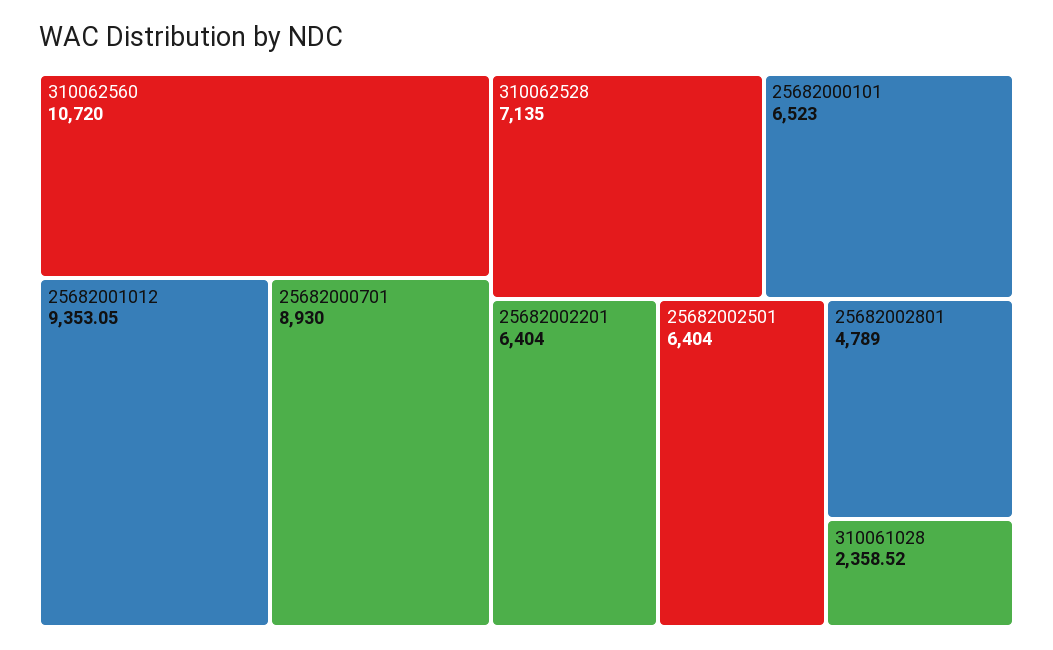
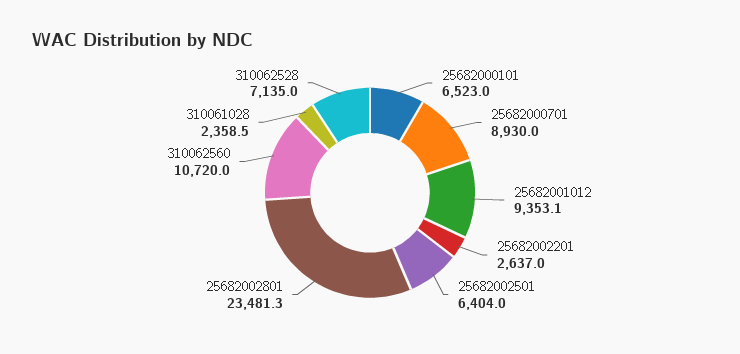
  {
    "310062560": 10720,
    "25682001012": 9353.05,
    "25682000701": 8930,
    "310062528": 7135,
    "25682000101": 6523,
-   "25682002201": 6404,
+   "25682002201": 2637,
    "25682002501": 6404,
-   "25682002801": 4789,
+   "25682002801": 23481.3,
    "310061028": 2358.52
  }

